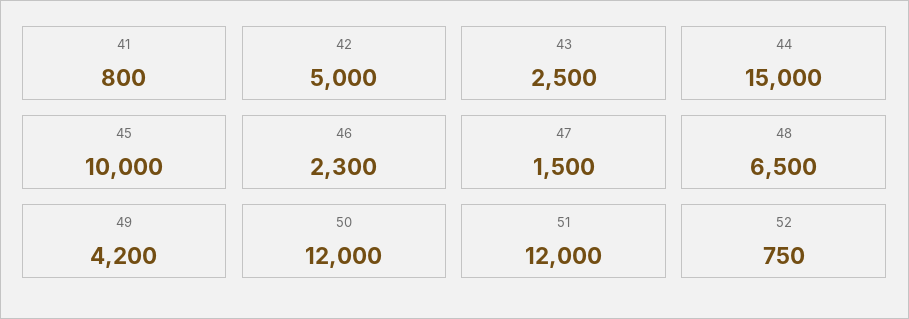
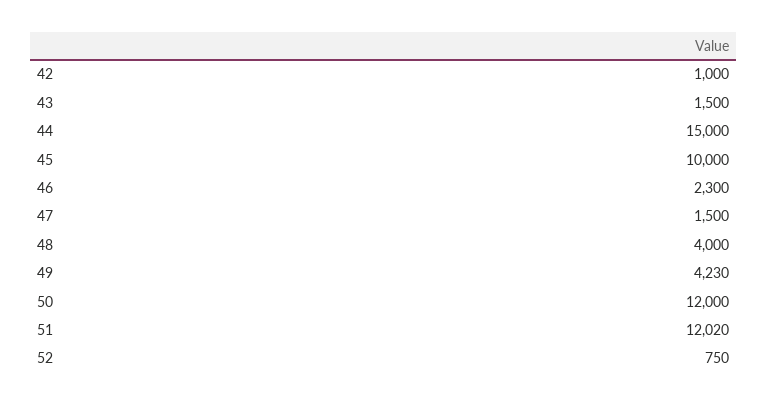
  {
-   "41": 800,
-   "42": 5000,
+   "42": 1000,
-   "43": 2500,
+   "43": 1500,
    "44": 15000,
    "45": 10000,
    "46": 2300,
    "47": 1500,
-   "48": 6500,
+   "48": 4000,
-   "49": 4200,
+   "49": 4230,
    "50": 12000,
-   "51": 12000,
+   "51": 12020,
    "52": 750
  }

